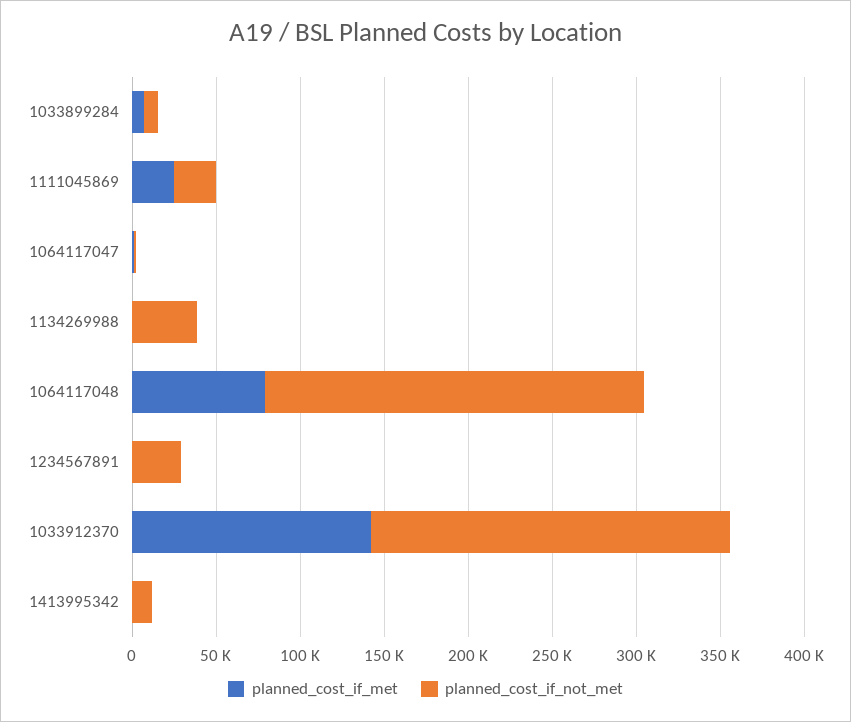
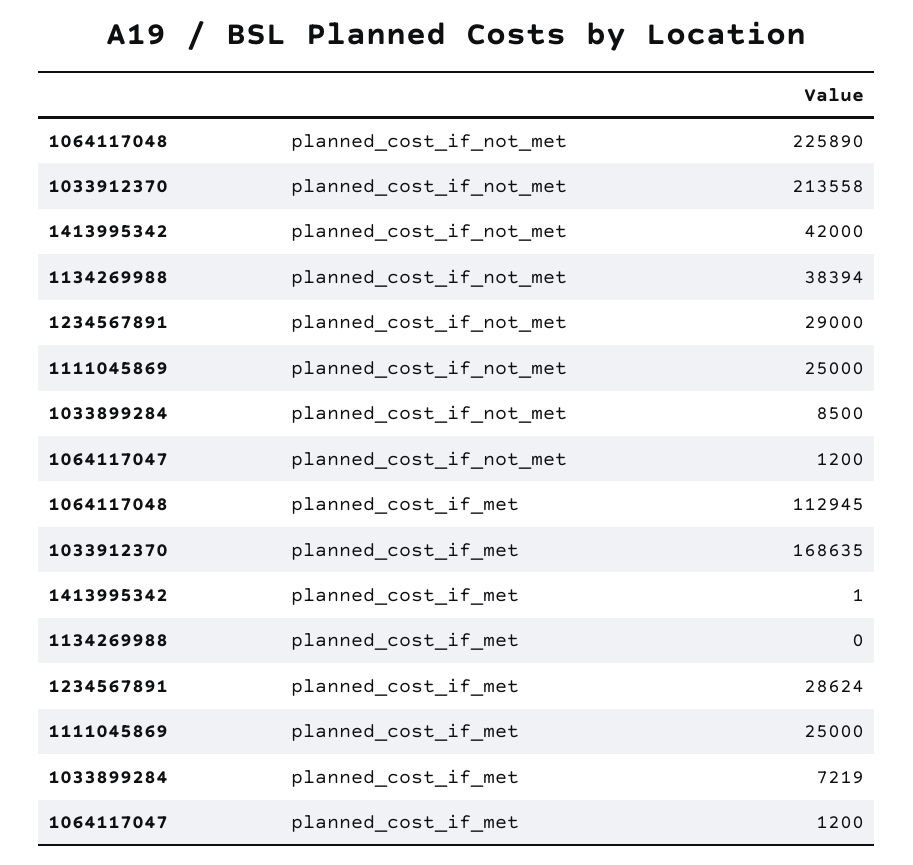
  {
    "planned_cost_if_met": {
      "1033899284": 7219,
      "1111045869": 25000,
      "1064117047": 1200,
      "1134269988": 0,
-     "1064117048": 80000,
+     "1064117048": 112945,
-     "1234567891": 0,
+     "1234567891": 28624,
-     "1033912370": 140000,
+     "1033912370": 168635,
      "1413995342": 1
    },
    "planned_cost_if_not_met": {
      "1033899284": 8500,
      "1111045869": 25000,
      "1064117047": 1200,
      "1134269988": 38394,
      "1064117048": 225890,
      "1234567891": 29000,
      "1033912370": 213558,
-     "1413995342": 10000
+     "1413995342": 42000
    }
  }

